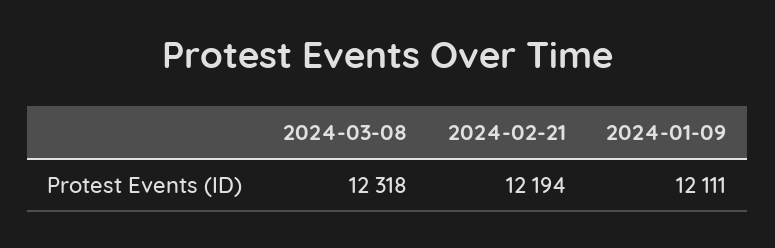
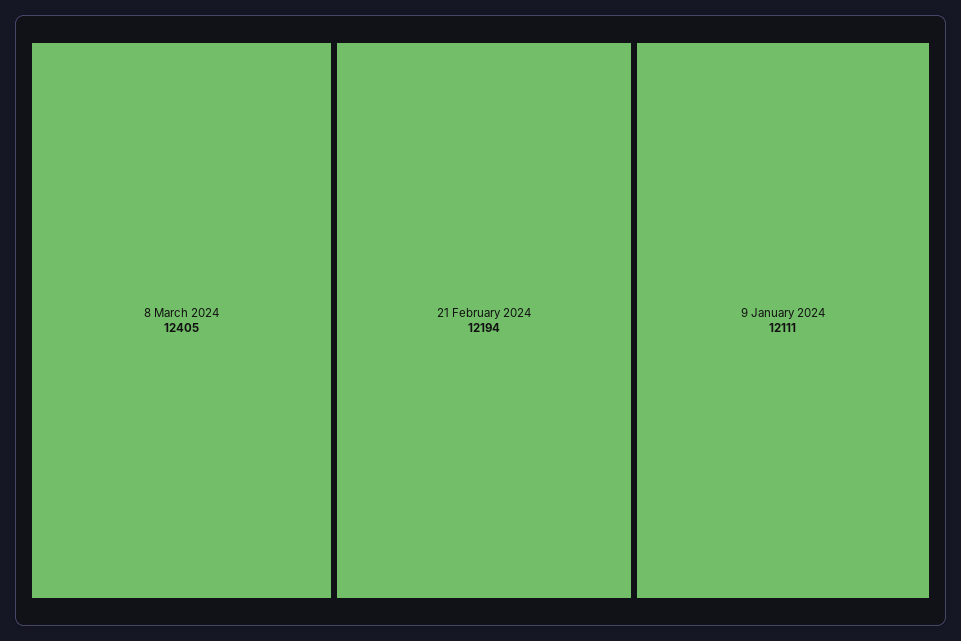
  {
-   "2024-03-08": 12318,
+   "2024-03-08": 12405,
    "2024-02-21": 12194,
    "2024-01-09": 12111
  }

